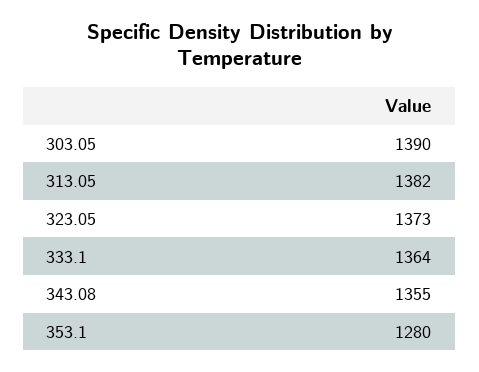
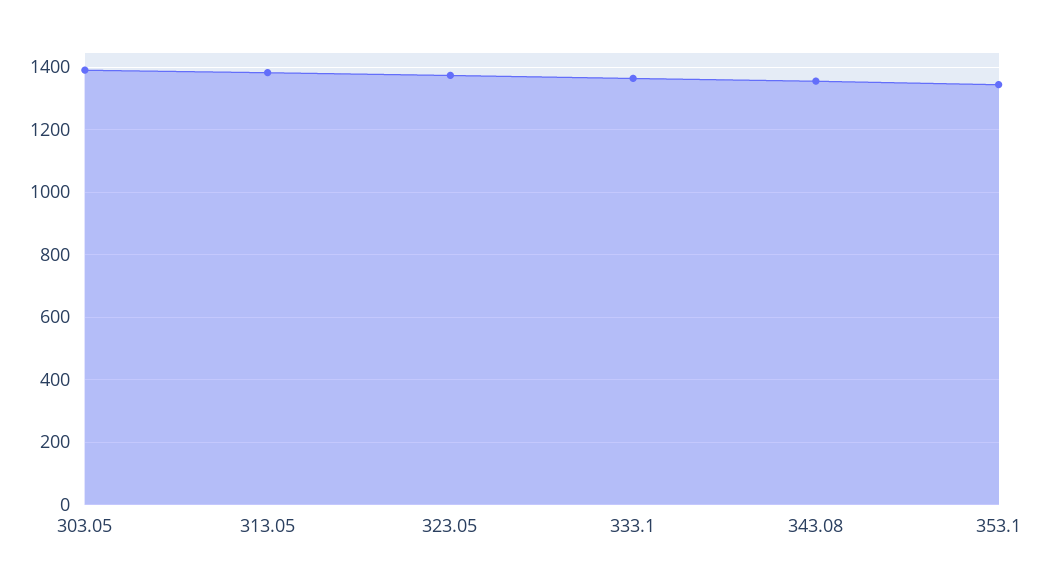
  {
    "303.05": 1390,
    "313.05": 1382,
    "323.05": 1373,
    "333.1": 1364,
    "343.08": 1355,
-   "353.1": 1280
+   "353.1": 1340
  }

